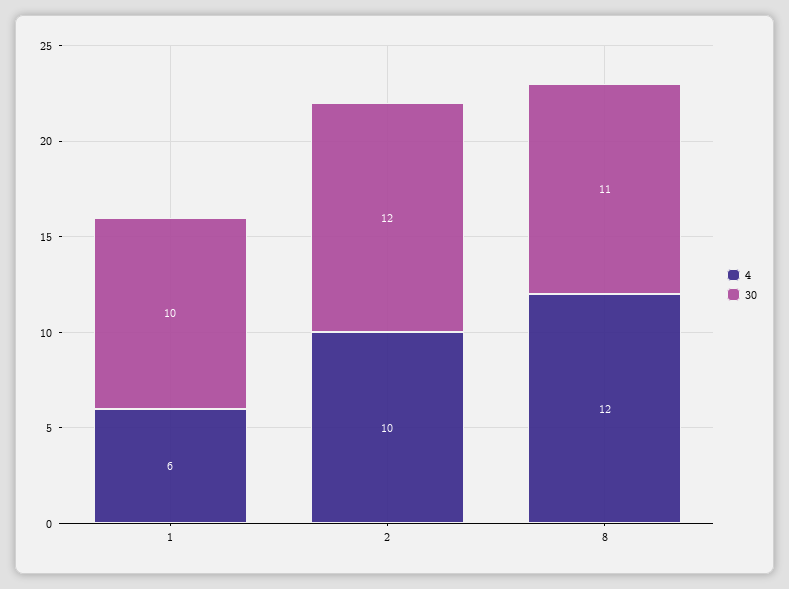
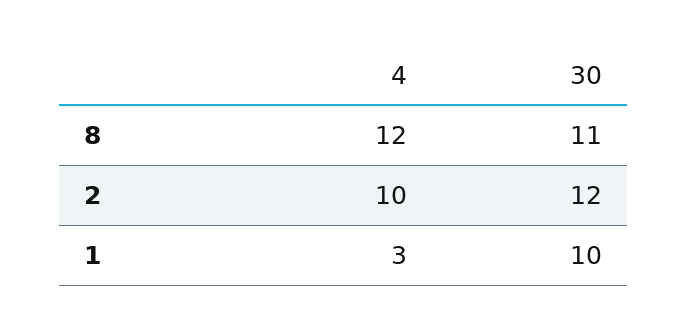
  {
    "4": {
-     "1": 6,
+     "1": 3,
      "2": 10,
      "8": 12
    },
    "30": {
      "1": 10,
      "2": 12,
      "8": 11
    }
  }

